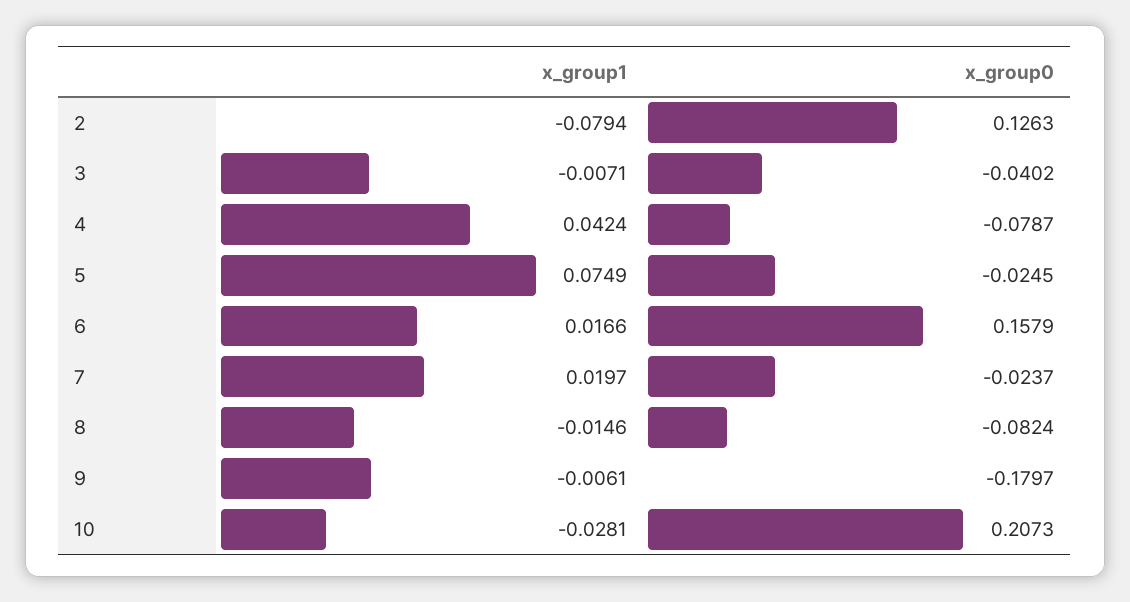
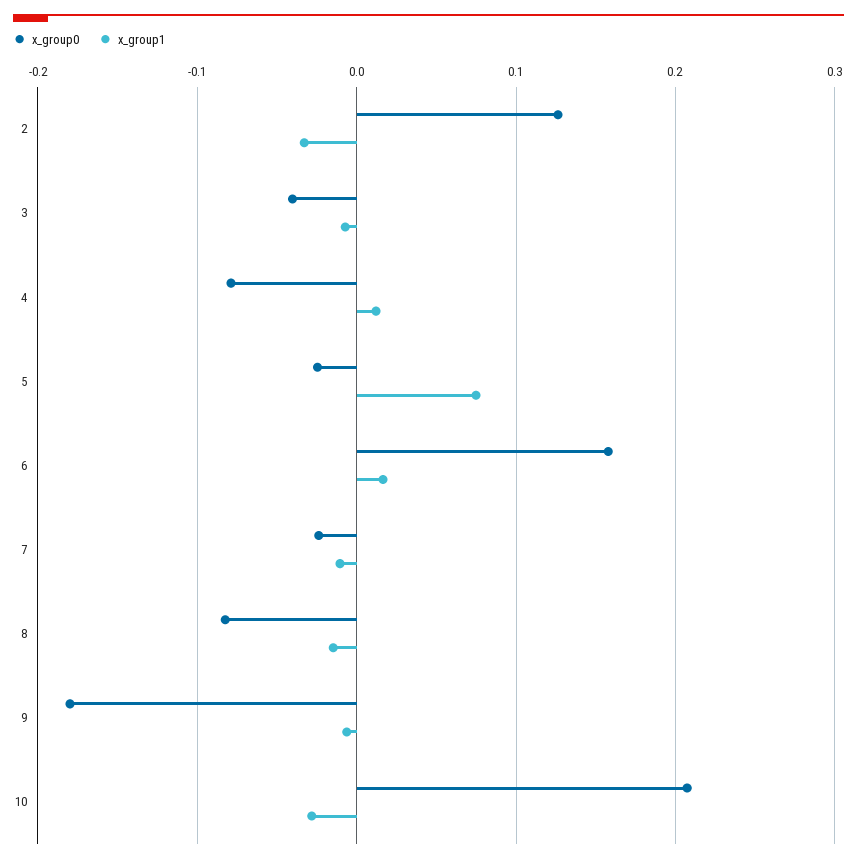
  {
    "x_group1": {
-     "2": -0.0794,
+     "2": -0.03,
      "3": -0.0071,
-     "4": 0.0424,
+     "4": 0.01,
      "5": 0.0749,
      "6": 0.0166,
-     "7": 0.0197,
+     "7": -0.01,
      "8": -0.0146,
      "9": -0.0061,
      "10": -0.0281
    },
    "x_group0": {
      "2": 0.1263,
      "3": -0.0402,
      "4": -0.0787,
      "5": -0.0245,
      "6": 0.1579,
      "7": -0.0237,
      "8": -0.0824,
      "9": -0.1797,
      "10": 0.2073
    }
  }

